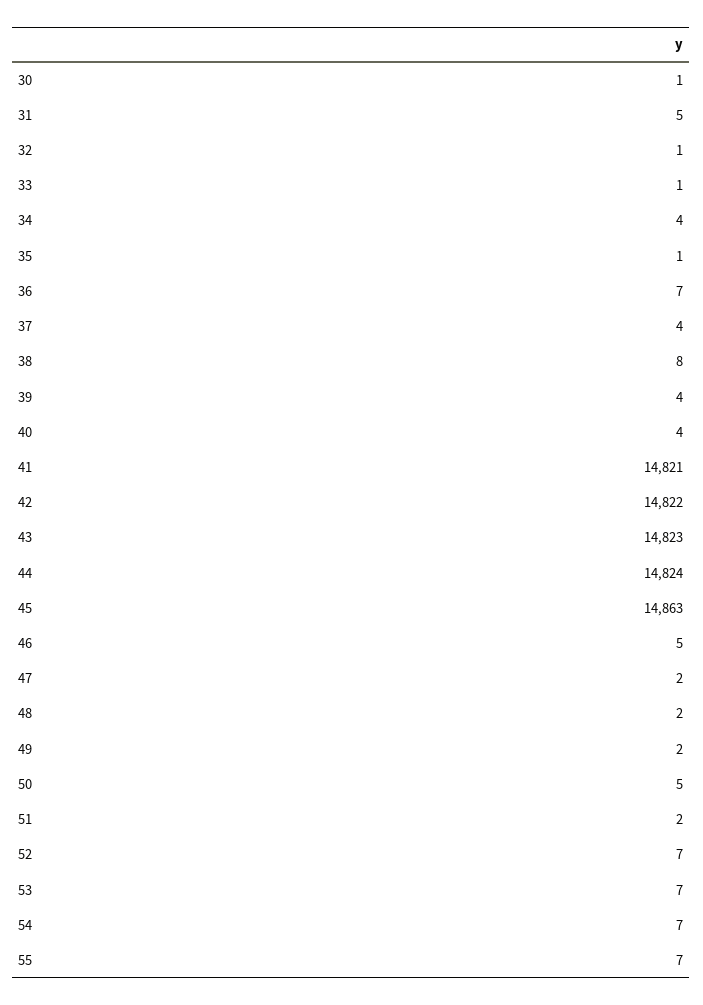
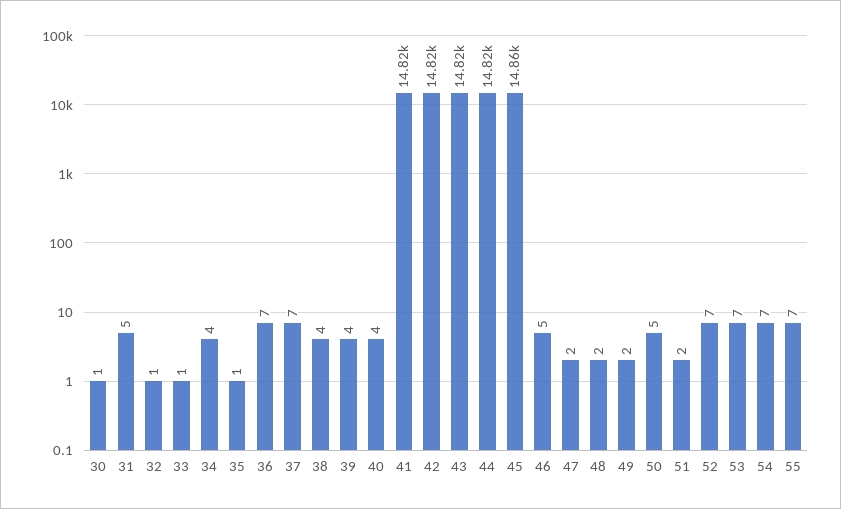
  {
    "30": 1,
    "31": 5,
    "32": 1,
    "33": 1,
    "34": 4,
    "35": 1,
    "36": 7,
-   "37": 4,
+   "37": 7,
-   "38": 8,
+   "38": 4,
    "39": 4,
    "40": 4,
    "41": 14821,
    "42": 14822,
    "43": 14823,
    "44": 14824,
    "45": 14863,
    "46": 5,
    "47": 2,
    "48": 2,
    "49": 2,
    "50": 5,
    "51": 2,
    "52": 7,
    "53": 7,
    "54": 7,
    "55": 7
  }

